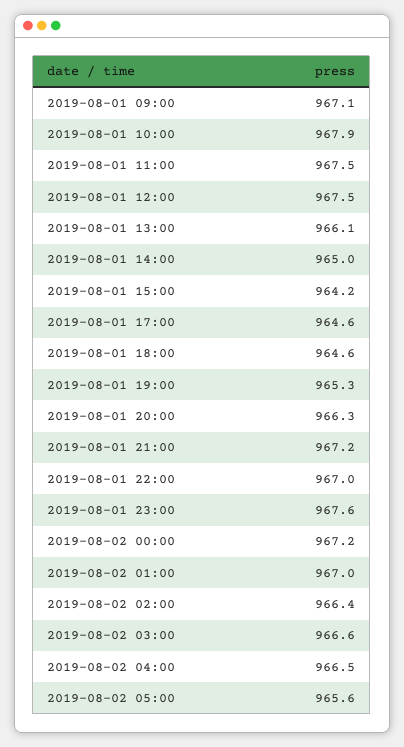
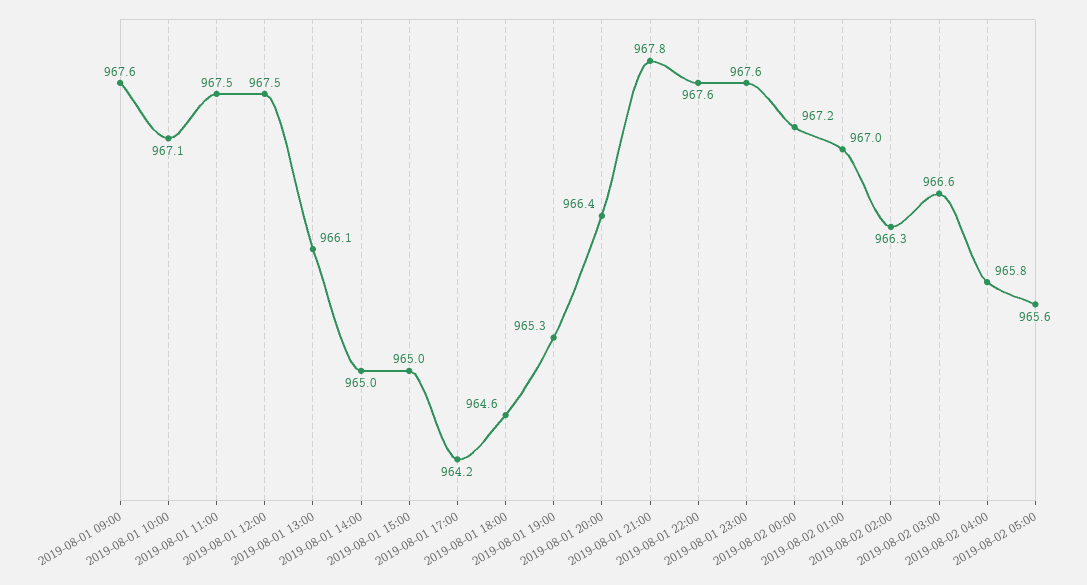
  {
-   "2019-08-01 09:00": 967.1,
+   "2019-08-01 09:00": 967.6,
-   "2019-08-01 10:00": 967.9,
+   "2019-08-01 10:00": 967.1,
    "2019-08-01 11:00": 967.5,
    "2019-08-01 12:00": 967.5,
    "2019-08-01 13:00": 966.1,
    "2019-08-01 14:00": 965,
-   "2019-08-01 15:00": 964.2,
+   "2019-08-01 15:00": 965,
-   "2019-08-01 17:00": 964.6,
+   "2019-08-01 17:00": 964.2,
    "2019-08-01 18:00": 964.6,
    "2019-08-01 19:00": 965.3,
-   "2019-08-01 20:00": 966.3,
+   "2019-08-01 20:00": 966.4,
-   "2019-08-01 21:00": 967.2,
+   "2019-08-01 21:00": 967.8,
-   "2019-08-01 22:00": 967,
+   "2019-08-01 22:00": 967.6,
    "2019-08-01 23:00": 967.6,
    "2019-08-02 00:00": 967.2,
    "2019-08-02 01:00": 967,
-   "2019-08-02 02:00": 966.4,
+   "2019-08-02 02:00": 966.3,
    "2019-08-02 03:00": 966.6,
-   "2019-08-02 04:00": 966.5,
+   "2019-08-02 04:00": 965.8,
    "2019-08-02 05:00": 965.6
  }

